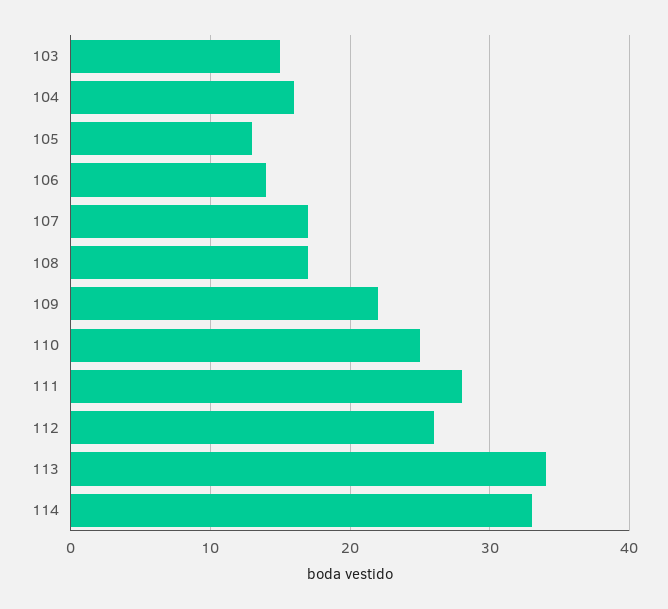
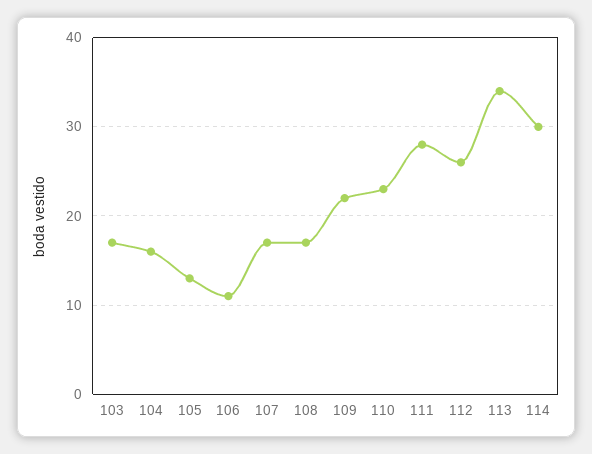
  {
-   "103": 15,
+   "103": 17,
    "104": 16,
    "105": 13,
-   "106": 14,
+   "106": 11,
    "107": 17,
    "108": 17,
    "109": 22,
-   "110": 25,
+   "110": 23,
    "111": 28,
    "112": 26,
    "113": 34,
-   "114": 33
+   "114": 30
  }

